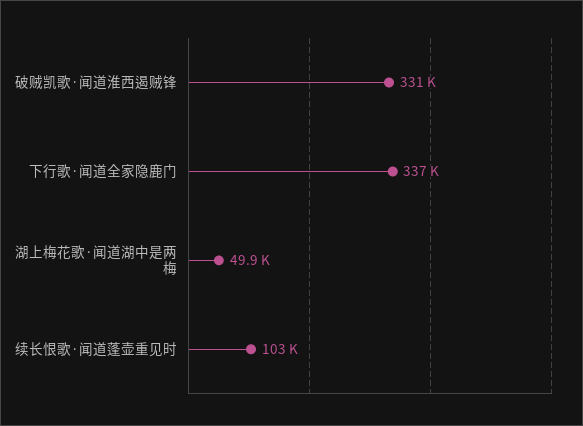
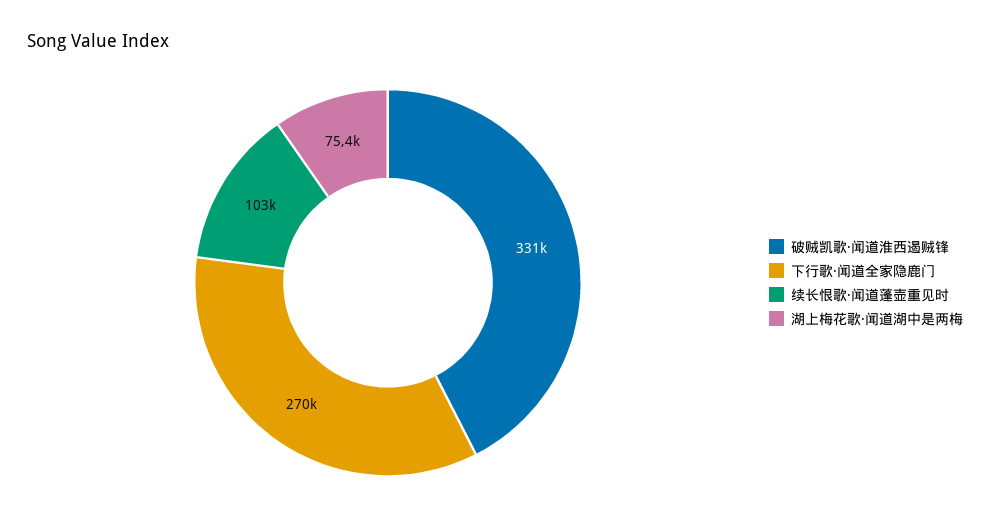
  {
    "破贼凯歌·闻道淮西遏贼锋": 331000,
-   "下行歌·闻道全家隐鹿门": 337000,
+   "下行歌·闻道全家隐鹿门": 270000,
-   "湖上梅花歌·闻道湖中是两梅": 49900,
+   "湖上梅花歌·闻道湖中是两梅": 75400,
    "续长恨歌·闻道蓬壶重见时": 103000
  }

